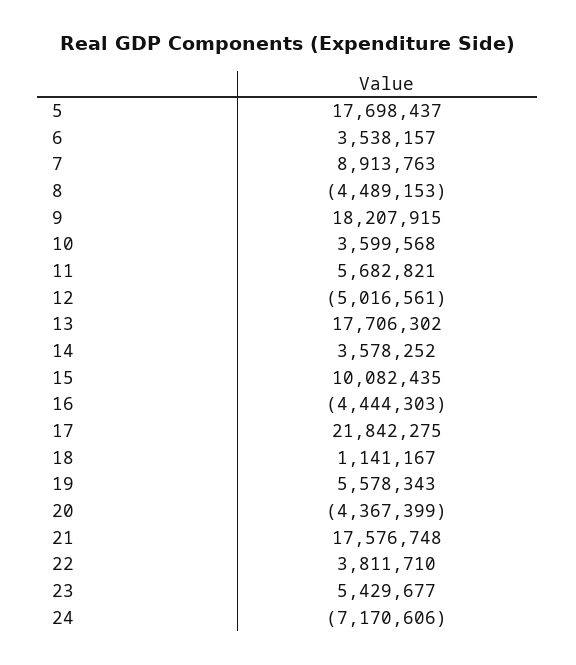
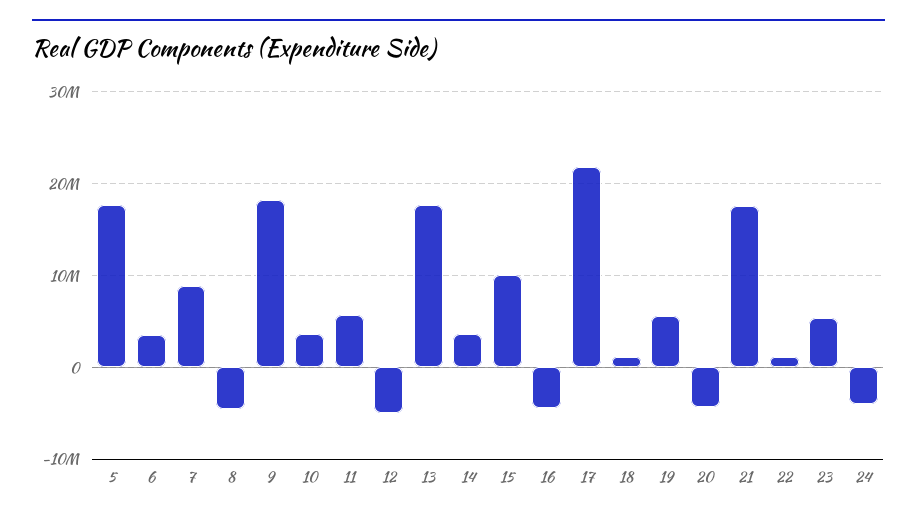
  {
    "5": 17698437,
    "6": 3538157,
    "7": 8913763,
    "8": -4489153,
    "9": 18207915,
    "10": 3599568,
    "11": 5682821,
    "12": -5016561,
    "13": 17706302,
    "14": 3578252,
    "15": 10082435,
    "16": -4444303,
    "17": 21842275,
    "18": 1141167,
    "19": 5578343,
    "20": -4367399,
    "21": 17576748,
-   "22": 3811710,
+   "22": 1000000,
    "23": 5429677,
-   "24": -7170606
+   "24": -4000000
  }

